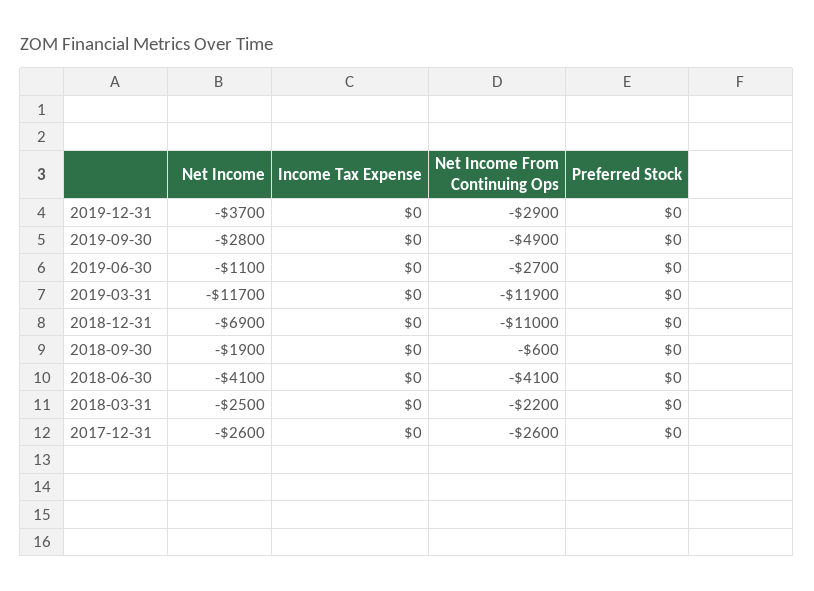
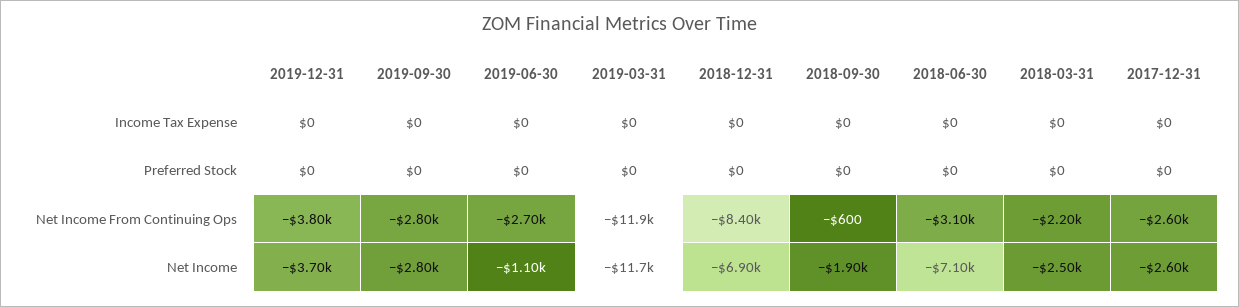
  {
    "Net Income": {
      "2019-12-31": -3700,
      "2019-09-30": -2800,
      "2019-06-30": -1100,
      "2019-03-31": -11700,
      "2018-12-31": -6900,
      "2018-09-30": -1900,
-     "2018-06-30": -4100,
+     "2018-06-30": -7100,
      "2018-03-31": -2500,
      "2017-12-31": -2600
    },
    "Income Tax Expense": {
      "2019-12-31": 0,
      "2019-09-30": 0,
      "2019-06-30": 0,
      "2019-03-31": 0,
      "2018-12-31": 0,
      "2018-09-30": 0,
      "2018-06-30": 0,
      "2018-03-31": 0,
      "2017-12-31": 0
    },
    "Net Income From Continuing Ops": {
-     "2019-12-31": -2900,
+     "2019-12-31": -3800,
-     "2019-09-30": -4900,
+     "2019-09-30": -2800,
      "2019-06-30": -2700,
      "2019-03-31": -11900,
-     "2018-12-31": -11000,
+     "2018-12-31": -8400,
      "2018-09-30": -600,
-     "2018-06-30": -4100,
+     "2018-06-30": -3100,
      "2018-03-31": -2200,
      "2017-12-31": -2600
    },
    "Preferred Stock": {
      "2019-12-31": 0,
      "2019-09-30": 0,
      "2019-06-30": 0,
      "2019-03-31": 0,
      "2018-12-31": 0,
      "2018-09-30": 0,
      "2018-06-30": 0,
      "2018-03-31": 0,
      "2017-12-31": 0
    }
  }

